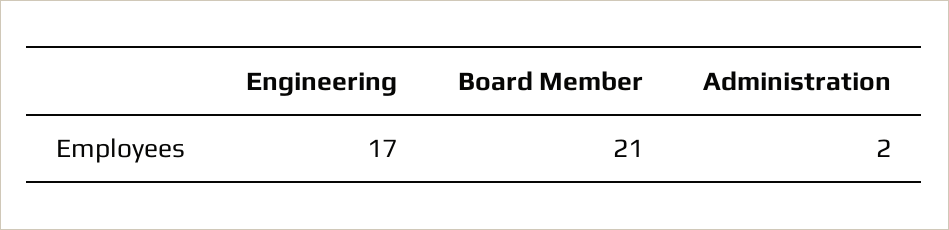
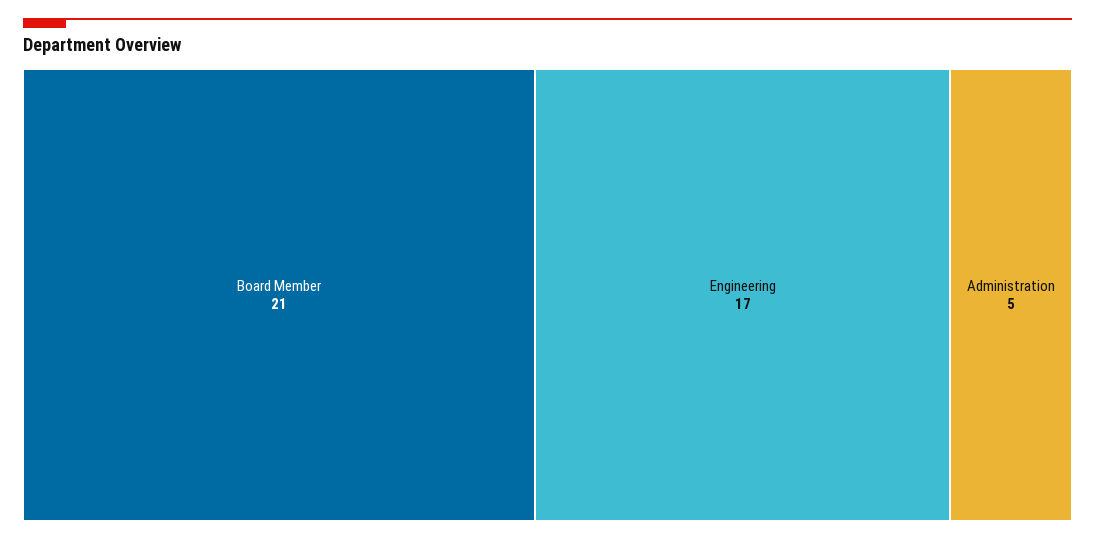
  {
    "Engineering": 17,
    "Board Member": 21,
-   "Administration": 2
+   "Administration": 5
  }

